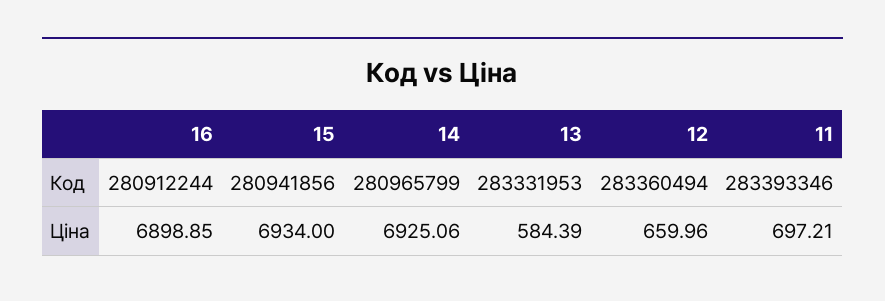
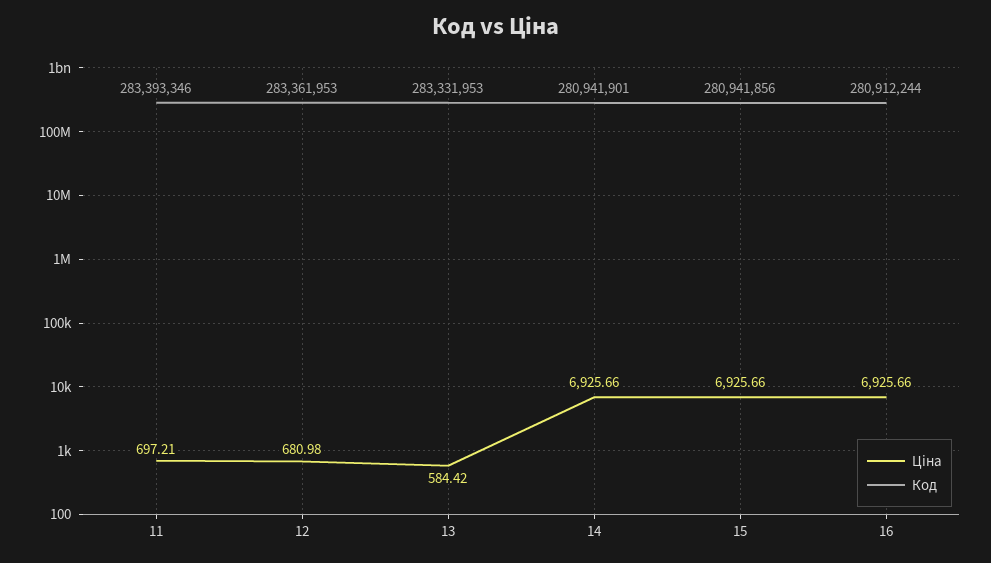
  {
    "Код": {
      "16": 280912244,
      "15": 280941856,
-     "14": 280965799,
+     "14": 280941901,
      "13": 283331953,
-     "12": 283360494,
+     "12": 283361953,
      "11": 283393346
    },
    "Ціна": {
-     "16": 6898.85,
+     "16": 6925.66,
-     "15": 6934,
+     "15": 6925.66,
-     "14": 6925.06,
+     "14": 6925.66,
-     "13": 584.39,
+     "13": 584.42,
-     "12": 659.96,
+     "12": 680.98,
      "11": 697.21
    }
  }

